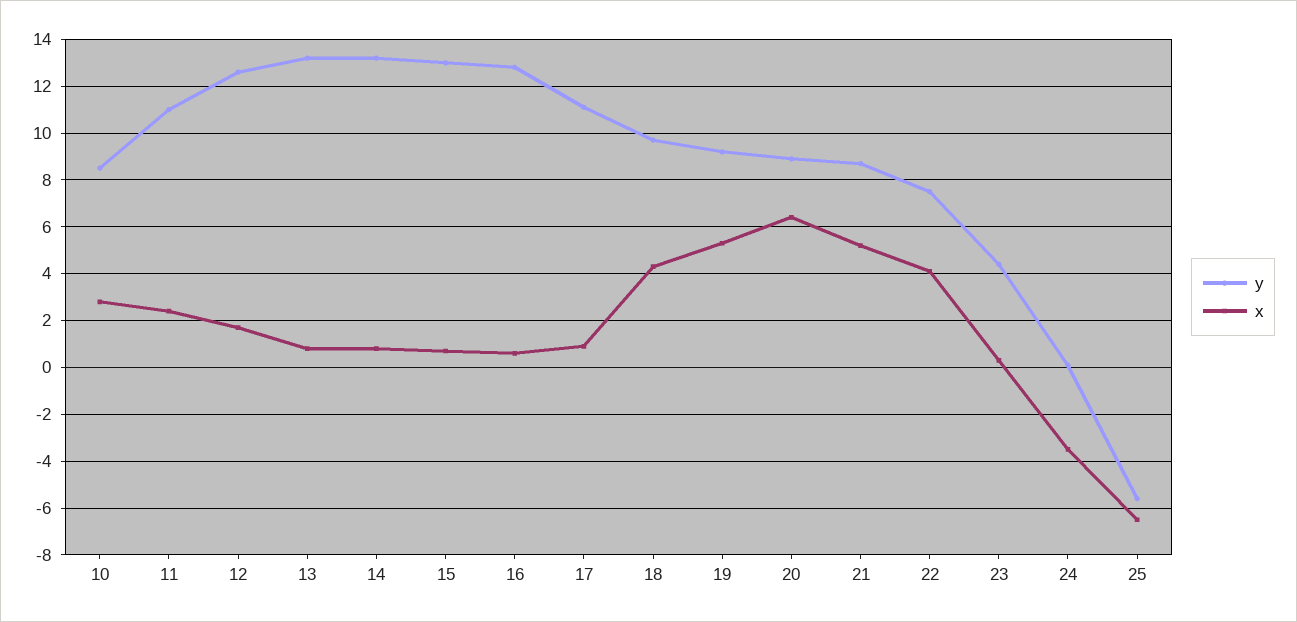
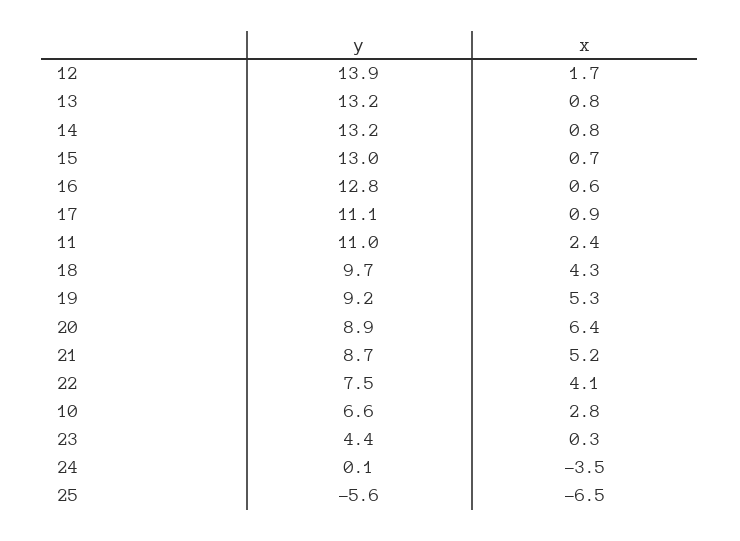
  {
    "y": {
-     "10": 8.5,
+     "10": 6.6,
      "11": 11,
-     "12": 12.5,
+     "12": 13.9,
      "13": 13.2,
      "14": 13.2,
      "15": 13,
      "16": 12.8,
      "17": 11.1,
      "18": 9.7,
      "19": 9.2,
      "20": 8.9,
      "21": 8.7,
      "22": 7.5,
      "23": 4.4,
      "24": 0.1,
      "25": -5.6
    },
    "x": {
      "10": 2.8,
      "11": 2.4,
      "12": 1.7,
      "13": 0.8,
      "14": 0.8,
      "15": 0.7,
      "16": 0.6,
      "17": 0.9,
      "18": 4.3,
      "19": 5.3,
      "20": 6.4,
      "21": 5.2,
      "22": 4.1,
      "23": 0.3,
      "24": -3.5,
      "25": -6.5
    }
  }

